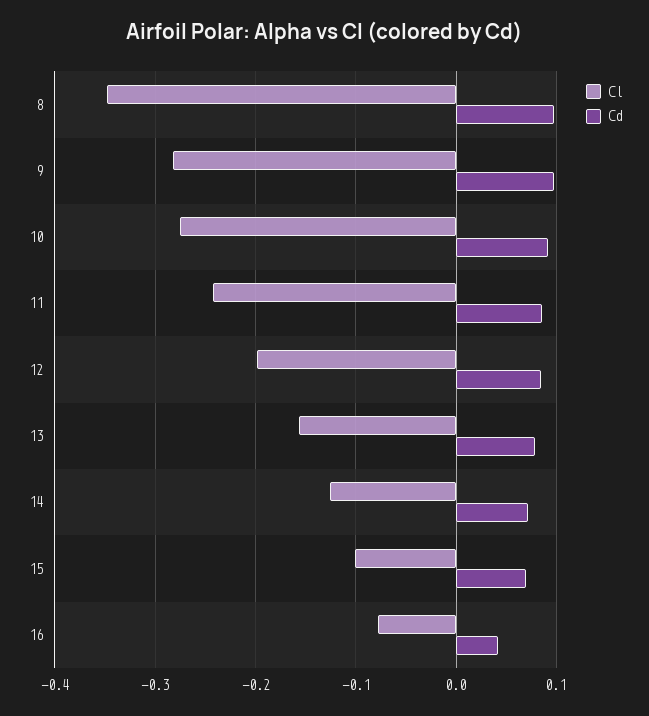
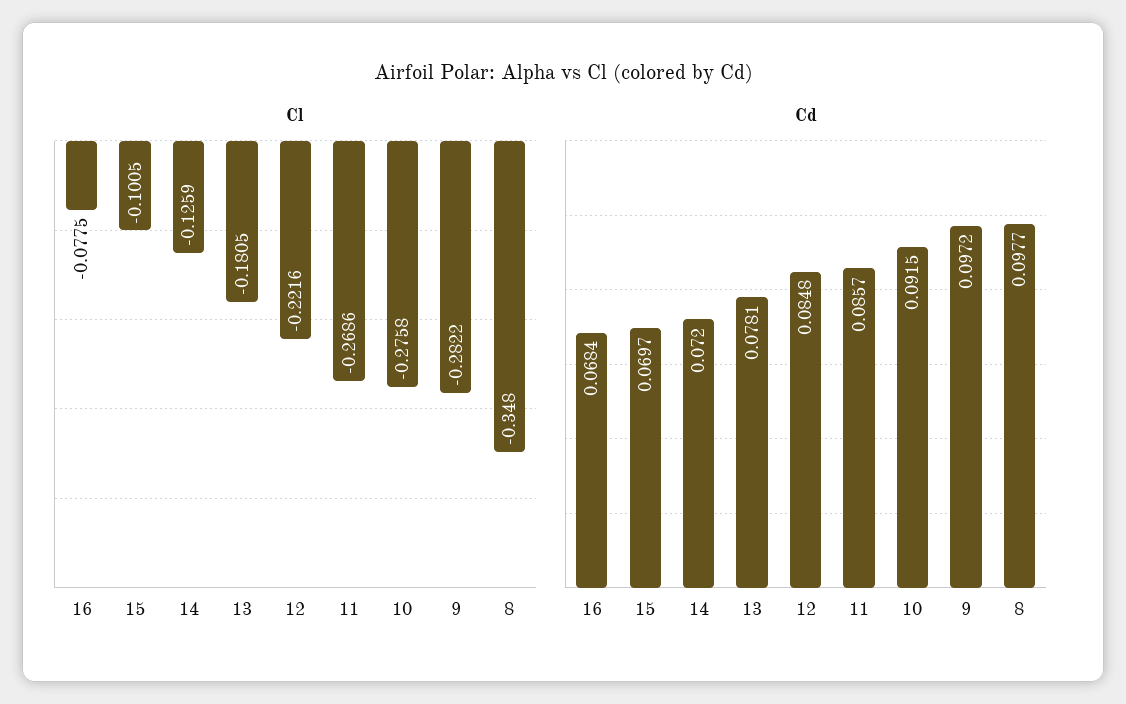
  {
    "Cl": {
      "8": -0.348,
      "9": -0.2822,
      "10": -0.2758,
-     "11": -0.24,
+     "11": -0.2686,
-     "12": -0.2,
+     "12": -0.2216,
-     "13": -0.16,
+     "13": -0.1805,
      "14": -0.1259,
      "15": -0.1005,
      "16": -0.0775
    },
    "Cd": {
      "8": 0.0977,
      "9": 0.0972,
      "10": 0.0915,
      "11": 0.0857,
      "12": 0.0848,
      "13": 0.0781,
      "14": 0.072,
      "15": 0.0697,
-     "16": 0.04
+     "16": 0.0684
    }
  }

